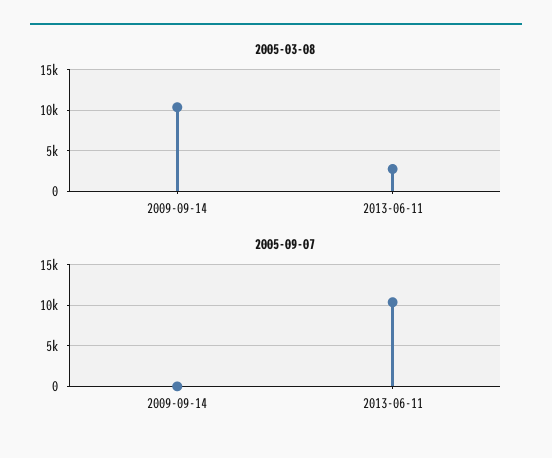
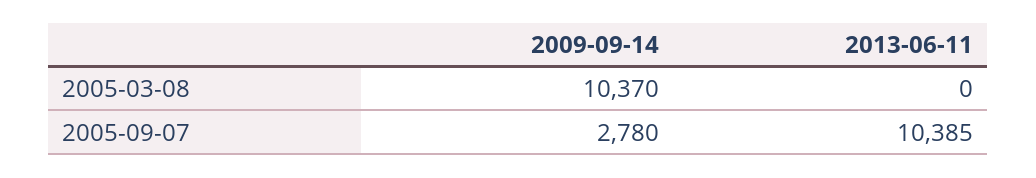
  {
    "2005-03-08": {
      "2009-09-14": 10370,
-     "2013-06-11": 3000
+     "2013-06-11": 0
    },
    "2005-09-07": {
-     "2009-09-14": 0,
+     "2009-09-14": 2780,
      "2013-06-11": 10385
    }
  }

